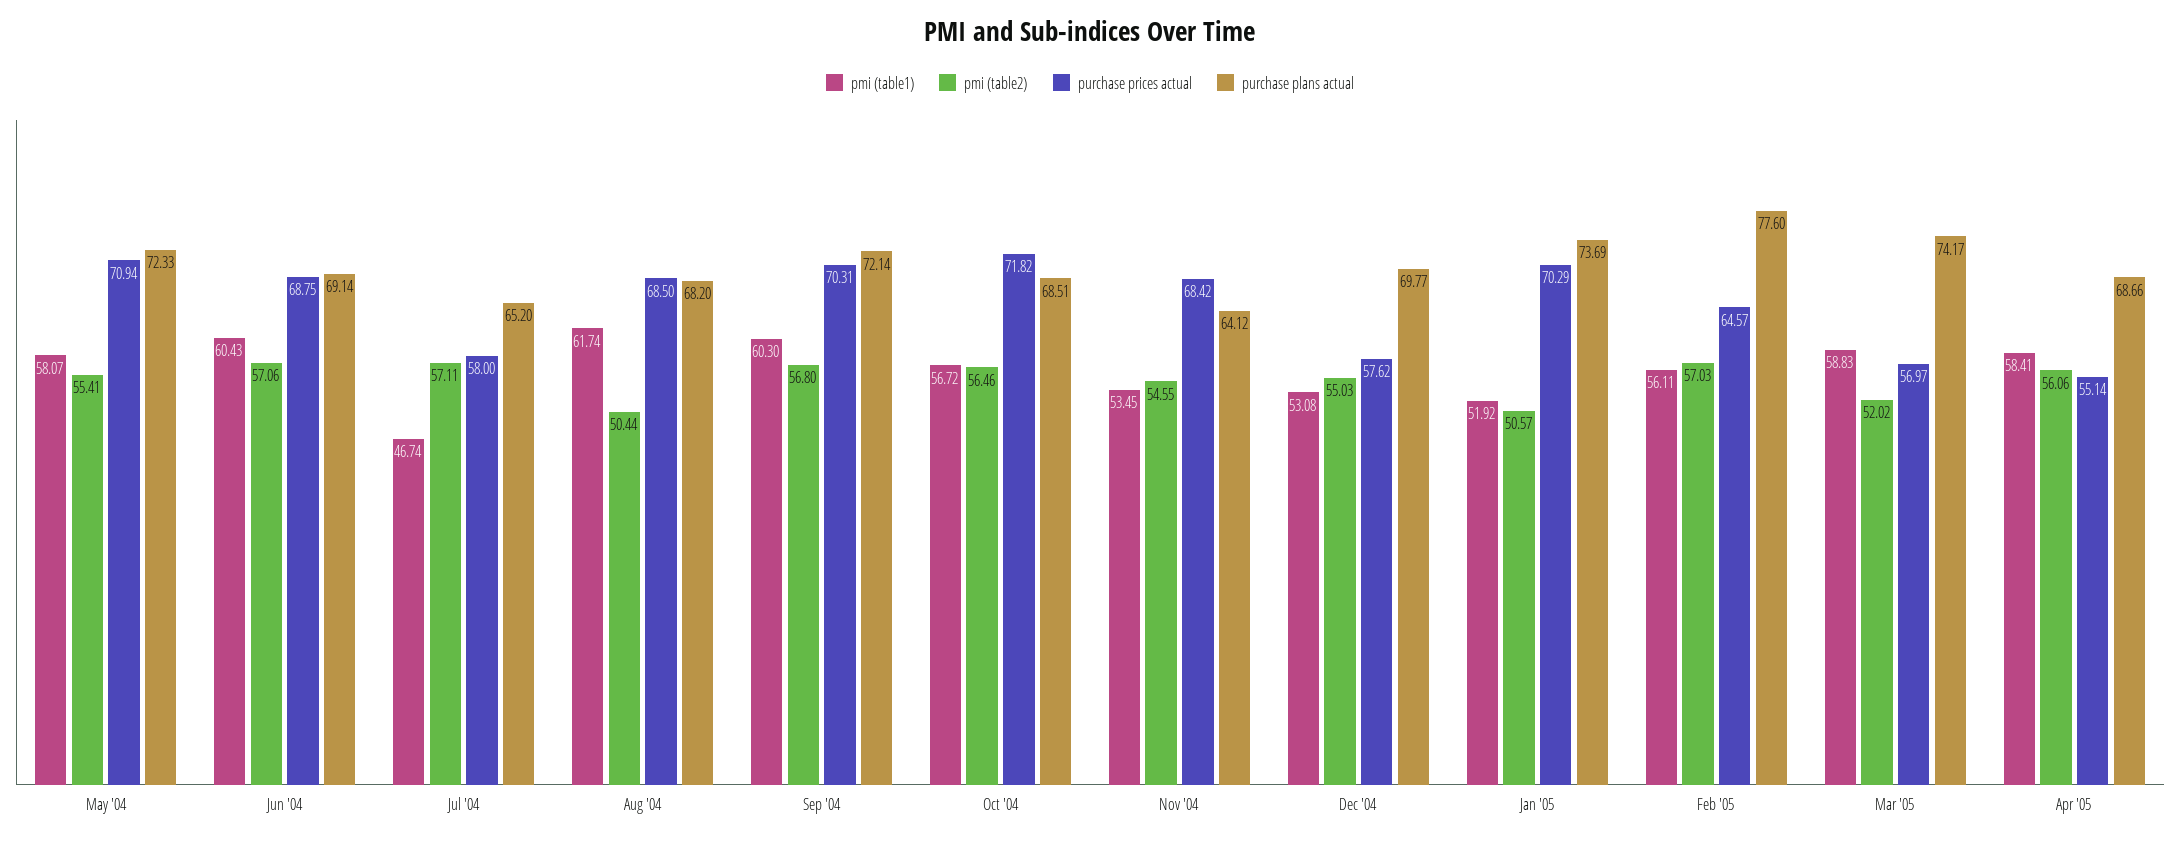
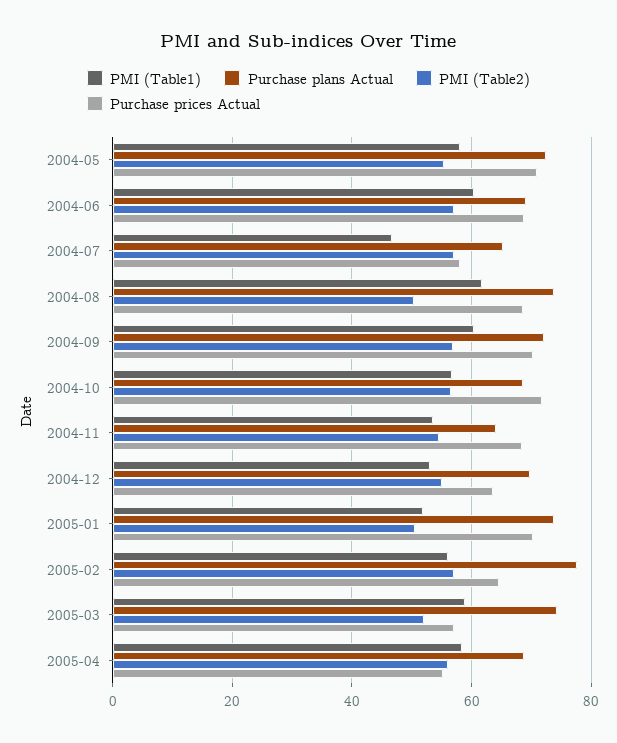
  {
    "pmi (table1)": {
      "May '04": 58.07,
      "Jun '04": 60.43,
      "Jul '04": 46.74,
      "Aug '04": 61.74,
      "Sep '04": 60.3,
      "Oct '04": 56.72,
      "Nov '04": 53.45,
      "Dec '04": 53.08,
      "Jan '05": 51.92,
      "Feb '05": 56.11,
      "Mar '05": 58.83,
      "Apr '05": 58.41
    },
    "pmi (table2)": {
      "May '04": 55.41,
      "Jun '04": 57.06,
      "Jul '04": 57.11,
      "Aug '04": 50.44,
      "Sep '04": 56.8,
      "Oct '04": 56.46,
      "Nov '04": 54.55,
      "Dec '04": 55.03,
      "Jan '05": 50.57,
      "Feb '05": 57.03,
      "Mar '05": 52.02,
      "Apr '05": 56.06
    },
    "purchase prices actual": {
      "May '04": 70.94,
      "Jun '04": 68.75,
      "Jul '04": 58,
      "Aug '04": 68.5,
      "Sep '04": 70.31,
      "Oct '04": 71.82,
      "Nov '04": 68.42,
-     "Dec '04": 57.62,
+     "Dec '04": 64,
      "Jan '05": 70.29,
      "Feb '05": 64.57,
      "Mar '05": 56.97,
      "Apr '05": 55.14
    },
    "purchase plans actual": {
      "May '04": 72.33,
      "Jun '04": 69.14,
      "Jul '04": 65.2,
-     "Aug '04": 68.2,
+     "Aug '04": 74,
      "Sep '04": 72.14,
      "Oct '04": 68.51,
      "Nov '04": 64.12,
      "Dec '04": 69.77,
      "Jan '05": 73.69,
      "Feb '05": 77.6,
      "Mar '05": 74.17,
      "Apr '05": 68.66
    }
  }

